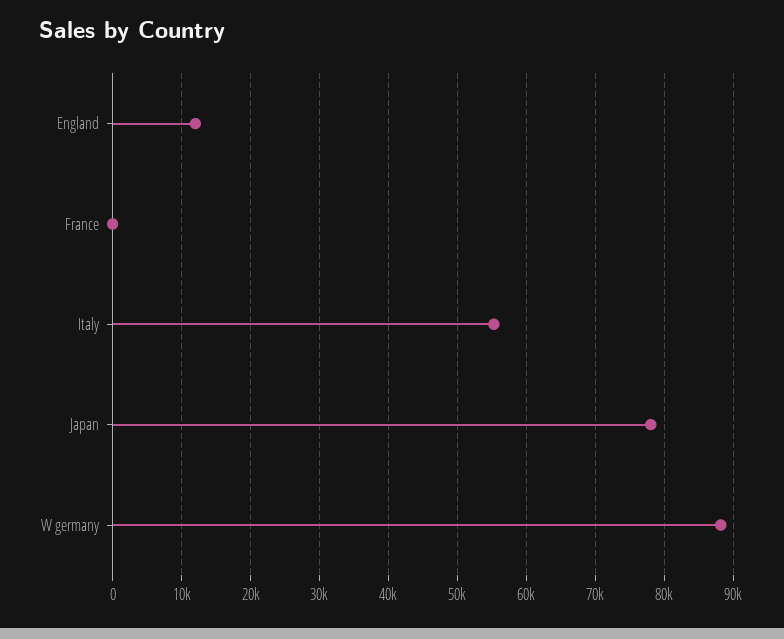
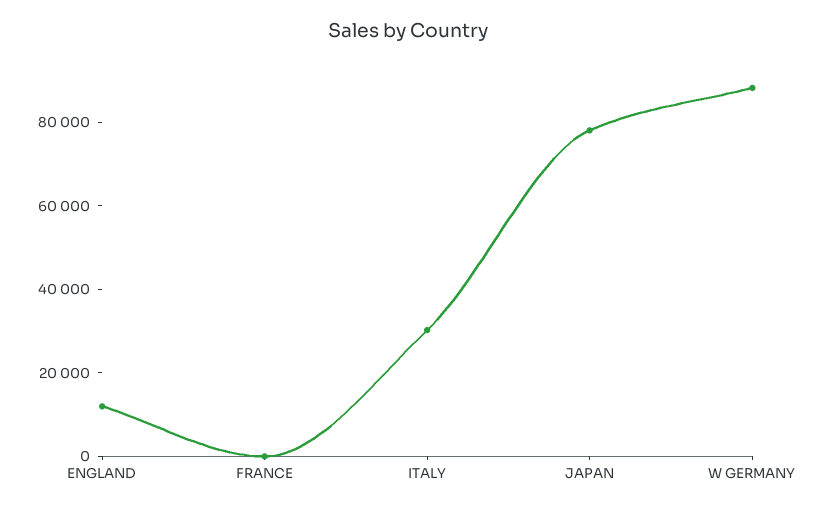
  {
    "England": 12000,
    "France": 0,
-   "Italy": 55000,
+   "Italy": 30000,
    "Japan": 78000,
    "W germany": 88000
  }

